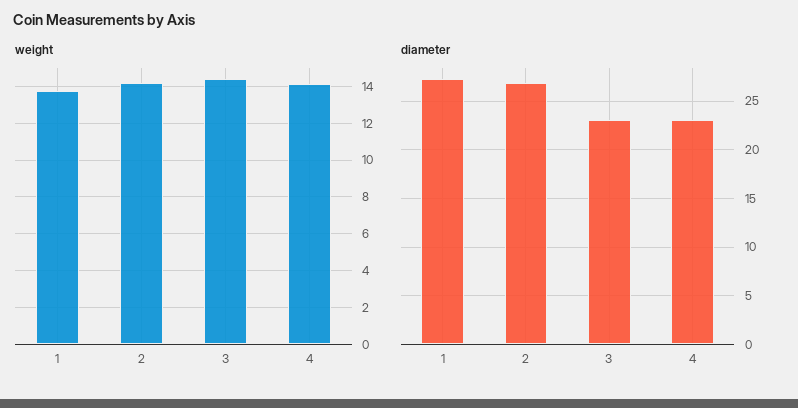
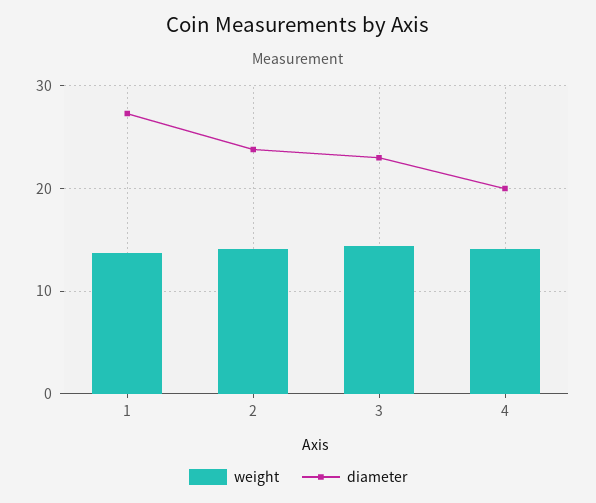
  {
    "weight": {
      "1": 13.5,
      "2": 14,
      "3": 14.5,
      "4": 14
    },
    "diameter": {
      "1": 27,
-     "2": 27,
+     "2": 24,
      "3": 23,
-     "4": 23
+     "4": 20
    }
  }

